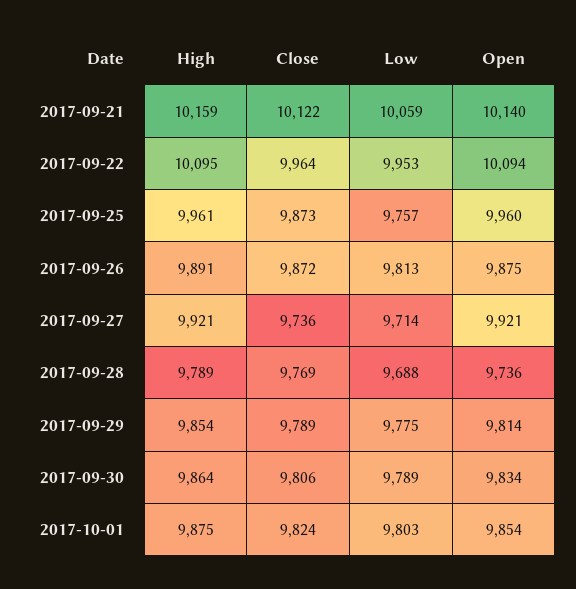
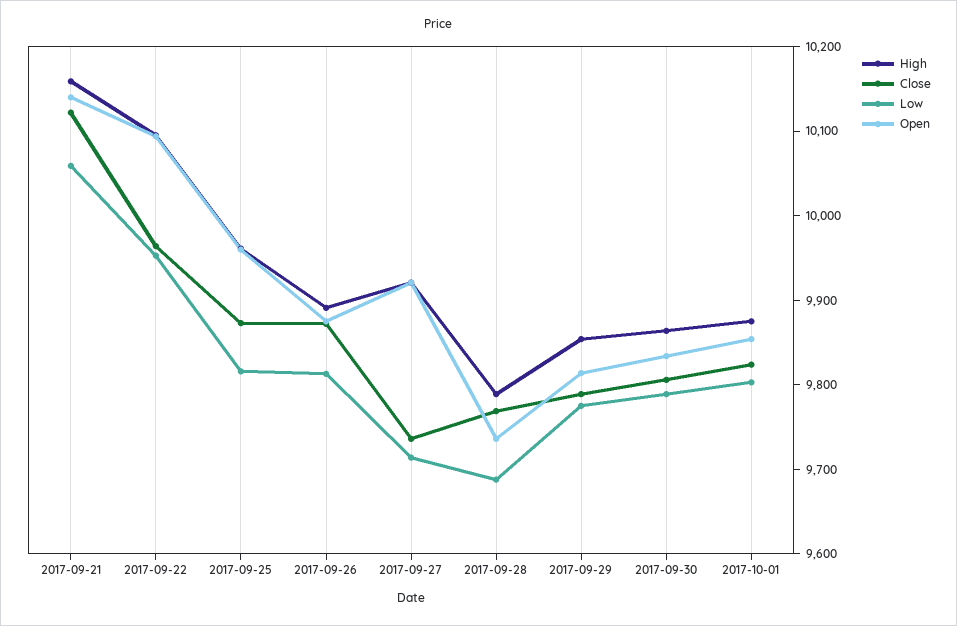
  {
    "High": {
      "2017-09-21": 10159,
      "2017-09-22": 10095,
      "2017-09-25": 9961,
      "2017-09-26": 9891,
      "2017-09-27": 9921,
      "2017-09-28": 9789,
      "2017-09-29": 9854,
      "2017-09-30": 9864,
      "2017-10-01": 9875
    },
    "Close": {
      "2017-09-21": 10122,
      "2017-09-22": 9964,
      "2017-09-25": 9873,
      "2017-09-26": 9872,
      "2017-09-27": 9736,
      "2017-09-28": 9769,
      "2017-09-29": 9789,
      "2017-09-30": 9806,
      "2017-10-01": 9824
    },
    "Low": {
      "2017-09-21": 10059,
      "2017-09-22": 9953,
-     "2017-09-25": 9757,
+     "2017-09-25": 9820,
      "2017-09-26": 9813,
      "2017-09-27": 9714,
      "2017-09-28": 9688,
      "2017-09-29": 9775,
      "2017-09-30": 9789,
      "2017-10-01": 9803
    },
    "Open": {
      "2017-09-21": 10140,
      "2017-09-22": 10094,
      "2017-09-25": 9960,
      "2017-09-26": 9875,
      "2017-09-27": 9921,
      "2017-09-28": 9736,
      "2017-09-29": 9814,
      "2017-09-30": 9834,
      "2017-10-01": 9854
    }
  }

